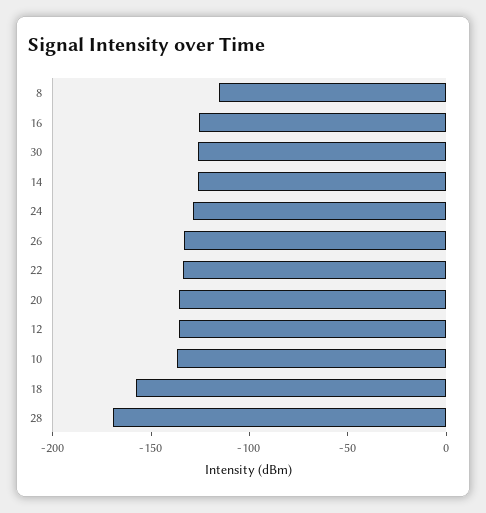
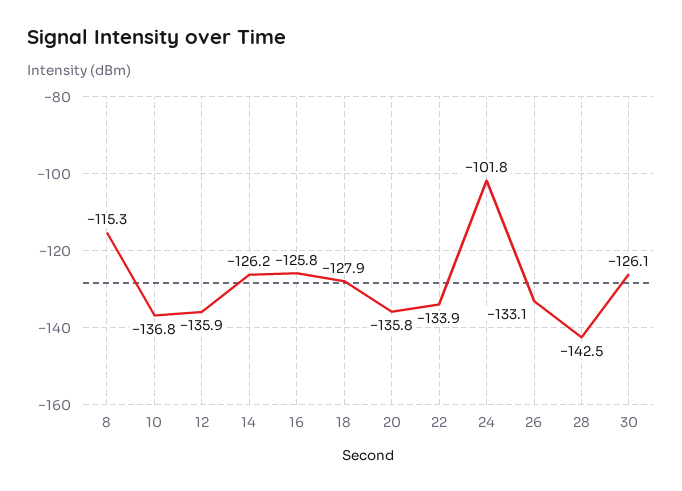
  {
    "8": -115.3,
    "16": -125.8,
    "30": -126.1,
    "14": -126.2,
-   "24": -130,
+   "24": -101.8,
    "26": -133.1,
    "22": -133.9,
    "20": -135.8,
    "12": -135.9,
    "10": -136.8,
-   "18": -160,
+   "18": -127.9,
-   "28": -170
+   "28": -142.5
  }

